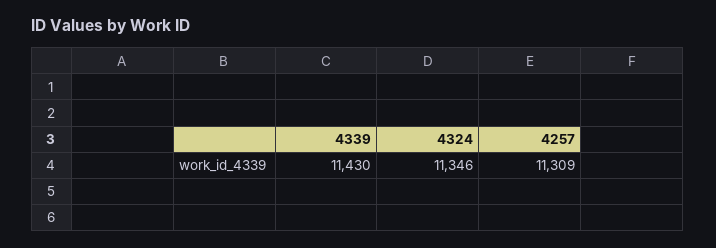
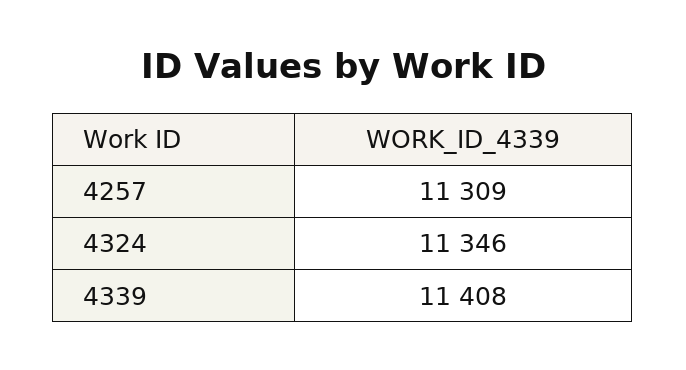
  {
-   "4339": 11430,
+   "4339": 11408,
    "4324": 11346,
    "4257": 11309
  }

